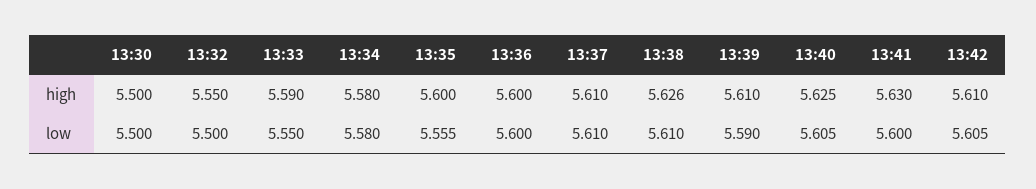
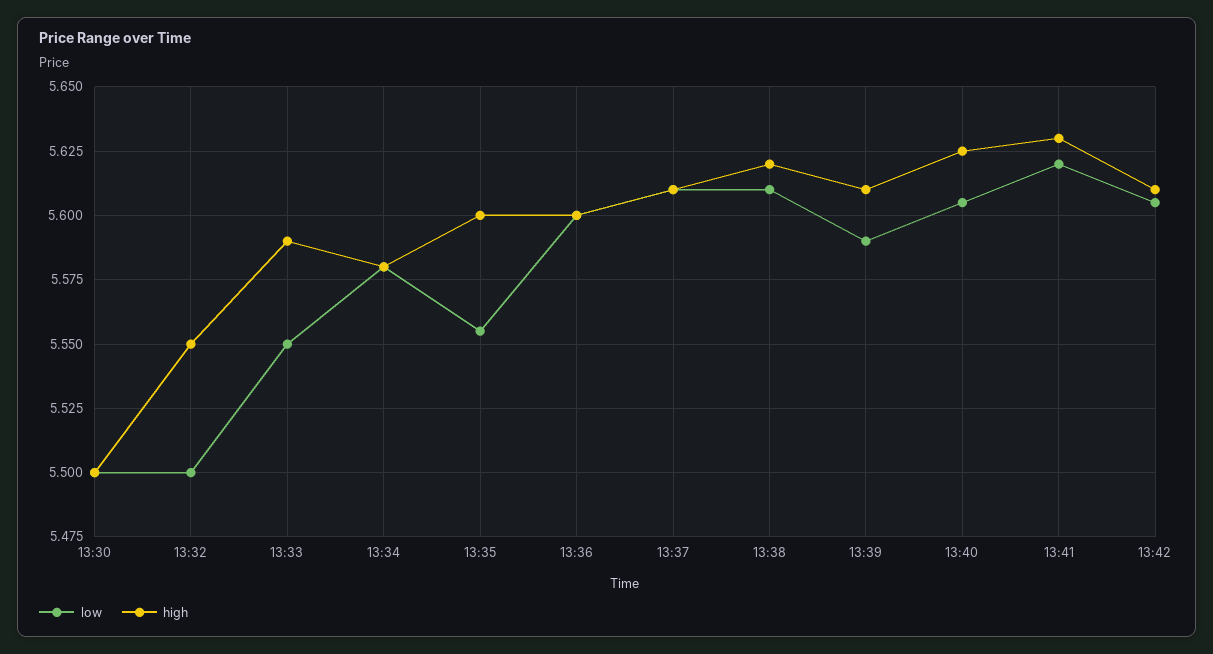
  {
    "high": {
      "13:30": 5.5,
      "13:32": 5.55,
      "13:33": 5.59,
      "13:34": 5.58,
      "13:35": 5.6,
      "13:36": 5.6,
      "13:37": 5.61,
-     "13:38": 5.626,
+     "13:38": 5.62,
      "13:39": 5.61,
      "13:40": 5.625,
      "13:41": 5.63,
      "13:42": 5.61
    },
    "low": {
      "13:30": 5.5,
      "13:32": 5.5,
      "13:33": 5.55,
      "13:34": 5.58,
      "13:35": 5.555,
      "13:36": 5.6,
      "13:37": 5.61,
      "13:38": 5.61,
      "13:39": 5.59,
      "13:40": 5.605,
-     "13:41": 5.6,
+     "13:41": 5.62,
      "13:42": 5.605
    }
  }

